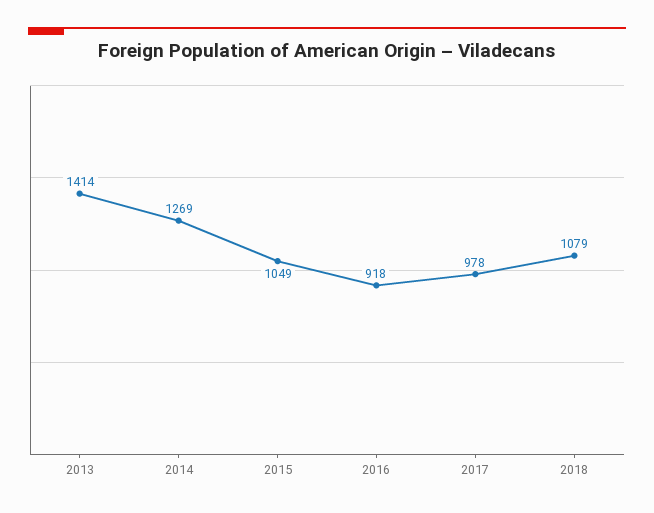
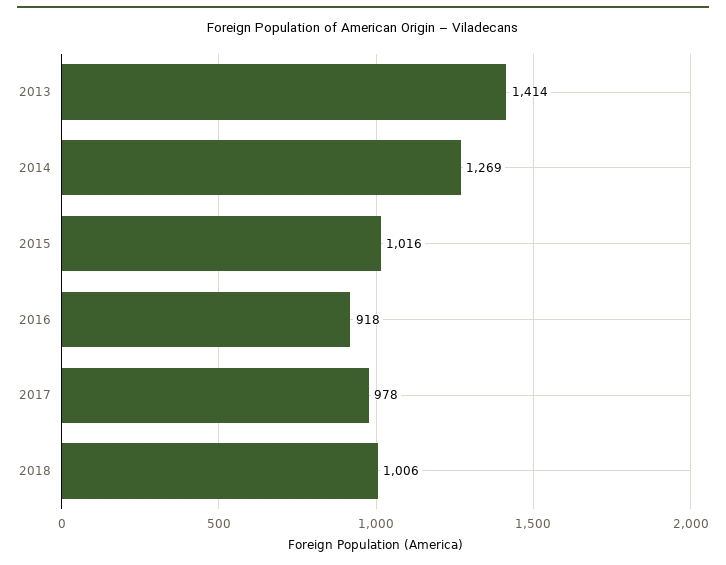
  {
    "2013": 1414,
    "2014": 1269,
-   "2015": 1049,
+   "2015": 1016,
    "2016": 918,
    "2017": 978,
-   "2018": 1079
+   "2018": 1006
  }

